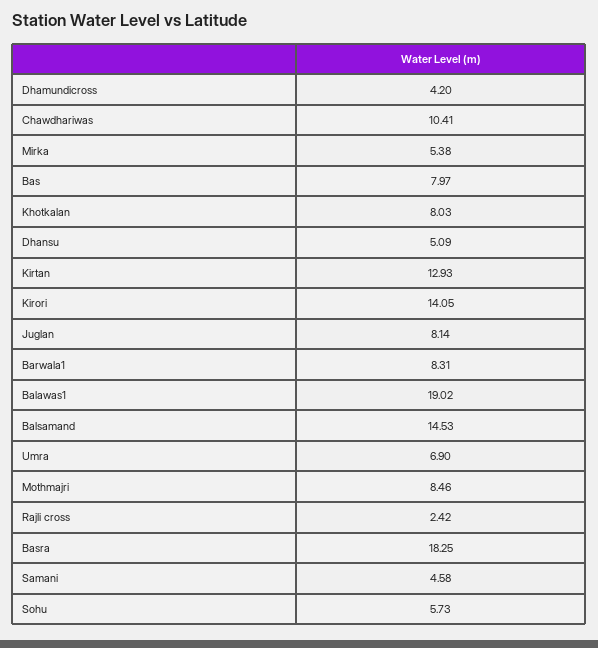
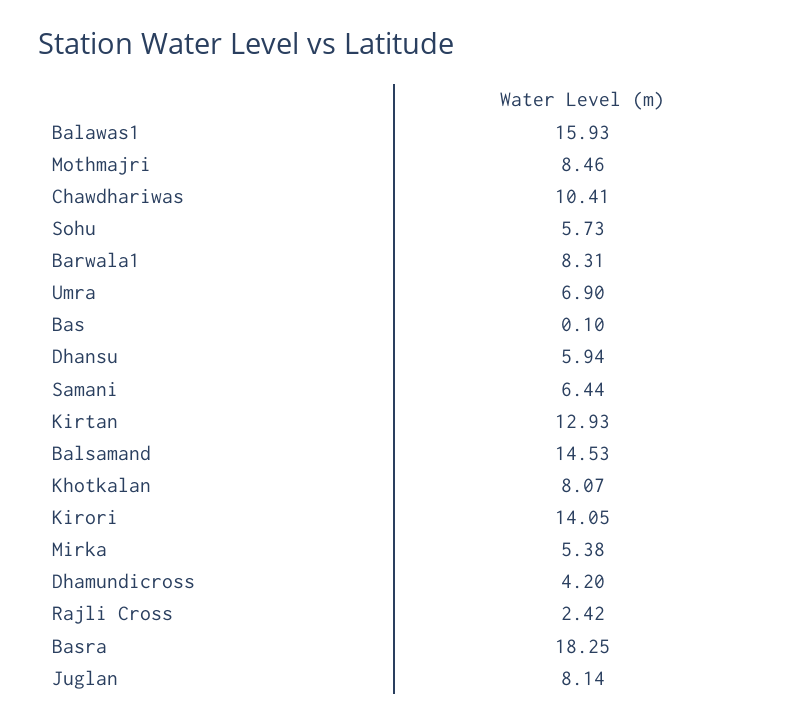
  {
    "Dhamundicross": 4.2,
    "Chawdhariwas": 10.41,
    "Mirka": 5.38,
-   "Bas": 7.97,
+   "Bas": 0.1,
-   "Khotkalan": 8.03,
+   "Khotkalan": 8.07,
-   "Dhansu": 5.09,
+   "Dhansu": 5.94,
    "Kirtan": 12.93,
    "Kirori": 14.05,
    "Juglan": 8.14,
    "Barwala1": 8.31,
-   "Balawas1": 19.02,
+   "Balawas1": 15.93,
    "Balsamand": 14.53,
    "Umra": 6.9,
    "Mothmajri": 8.46,
    "Rajli cross": 2.42,
    "Basra": 18.25,
-   "Samani": 4.58,
+   "Samani": 6.44,
    "Sohu": 5.73
  }

